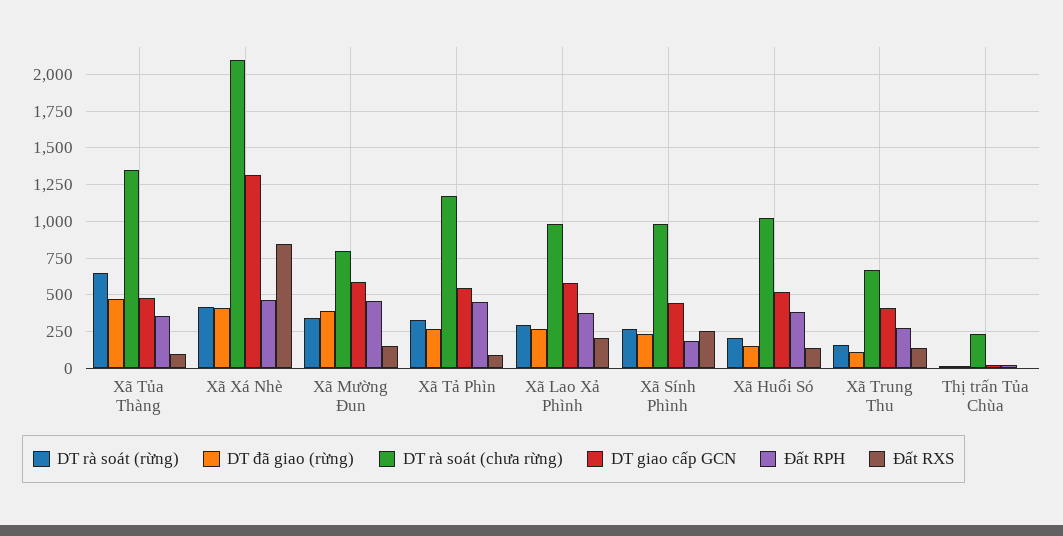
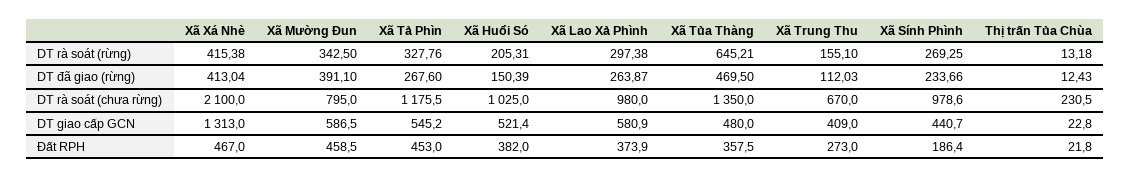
  {
    "DT rà soát (rừng)": {
      "Xã Tủa Thàng": 645.21,
      "Xã Xá Nhè": 415.38,
      "Xã Mường Đun": 342.5,
      "Xã Tả Phìn": 327.76,
      "Xã Lao Xả Phình": 297.38,
      "Xã Sính Phình": 269.25,
      "Xã Huổi Só": 205.31,
      "Xã Trung Thu": 155.1,
      "Thị trấn Tủa Chùa": 13.18
    },
    "DT đã giao (rừng)": {
      "Xã Tủa Thàng": 469.5,
      "Xã Xá Nhè": 413.04,
      "Xã Mường Đun": 391.1,
      "Xã Tả Phìn": 267.6,
      "Xã Lao Xả Phình": 263.87,
      "Xã Sính Phình": 233.66,
      "Xã Huổi Só": 150.39,
      "Xã Trung Thu": 112.03,
      "Thị trấn Tủa Chùa": 12.43
    },
    "DT rà soát (chưa rừng)": {
      "Xã Tủa Thàng": 1350,
      "Xã Xá Nhè": 2100,
      "Xã Mường Đun": 795,
      "Xã Tả Phìn": 1175.5,
      "Xã Lao Xả Phình": 980,
      "Xã Sính Phình": 978.6,
      "Xã Huổi Só": 1025,
      "Xã Trung Thu": 670,
      "Thị trấn Tủa Chùa": 230.5
    },
    "DT giao cấp GCN": {
      "Xã Tủa Thàng": 480,
      "Xã Xá Nhè": 1313,
      "Xã Mường Đun": 586.5,
      "Xã Tả Phìn": 545.2,
      "Xã Lao Xả Phình": 580.9,
      "Xã Sính Phình": 440.7,
      "Xã Huổi Só": 521.4,
      "Xã Trung Thu": 409,
      "Thị trấn Tủa Chùa": 22.8
    },
    "Đất RPH": {
      "Xã Tủa Thàng": 357.5,
      "Xã Xá Nhè": 467,
      "Xã Mường Đun": 458.5,
      "Xã Tả Phìn": 453,
      "Xã Lao Xả Phình": 373.9,
      "Xã Sính Phình": 186.4,
      "Xã Huổi Só": 382,
      "Xã Trung Thu": 273,
      "Thị trấn Tủa Chùa": 21.8
-   },
+   }
-   "Đất RXS": {
-     "Xã Tủa Thàng": 100,
-     "Xã Xá Nhè": 850,
-     "Xã Mường Đun": 150,
-     "Xã Tả Phìn": 100,
-     "Xã Lao Xả Phình": 200,
-     "Xã Sính Phình": 250,
-     "Xã Huổi Só": 150,
-     "Xã Trung Thu": 150,
-     "Thị trấn Tủa Chùa": 0
-   }
  }

